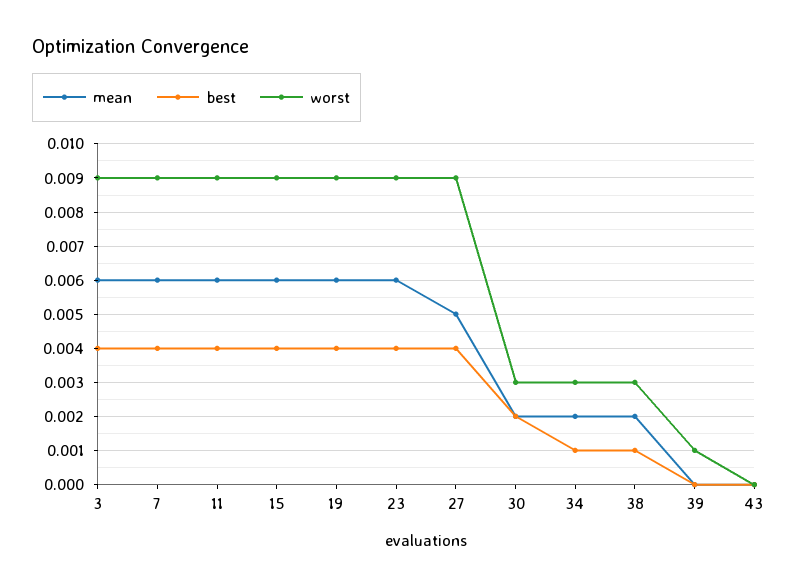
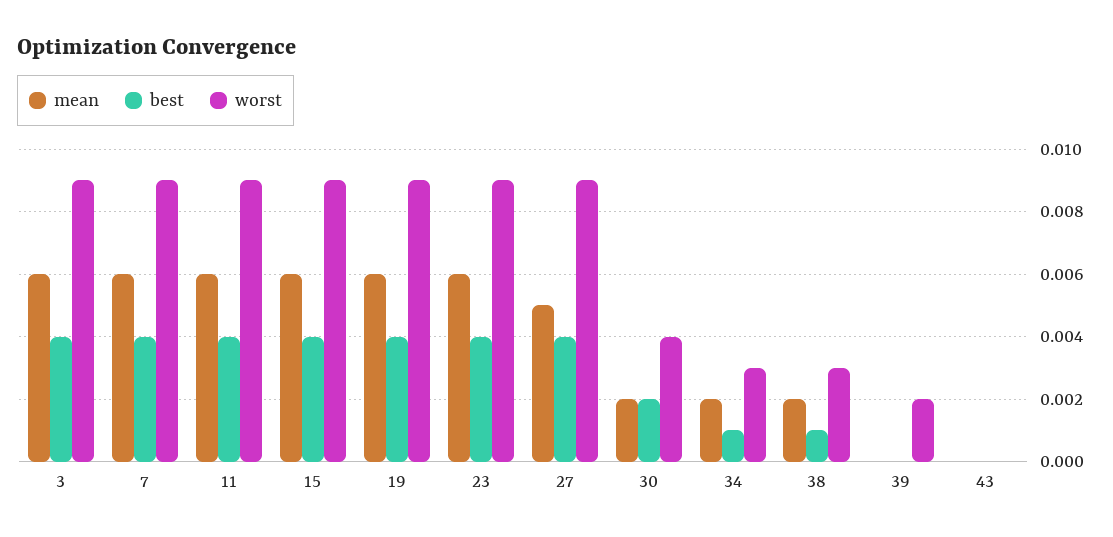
  {
    "mean": {
      "3": 0.006,
      "7": 0.006,
      "11": 0.006,
      "15": 0.006,
      "19": 0.006,
      "23": 0.006,
      "27": 0.005,
      "30": 0.002,
      "34": 0.002,
      "38": 0.002,
      "39": 0,
      "43": 0
    },
    "best": {
      "3": 0.004,
      "7": 0.004,
      "11": 0.004,
      "15": 0.004,
      "19": 0.004,
      "23": 0.004,
      "27": 0.004,
      "30": 0.002,
      "34": 0.001,
      "38": 0.001,
      "39": 0,
      "43": 0
    },
    "worst": {
      "3": 0.009,
      "7": 0.009,
      "11": 0.009,
      "15": 0.009,
      "19": 0.009,
      "23": 0.009,
      "27": 0.009,
-     "30": 0.003,
+     "30": 0.004,
      "34": 0.003,
      "38": 0.003,
-     "39": 0.001,
+     "39": 0.002,
      "43": 0
    }
  }

